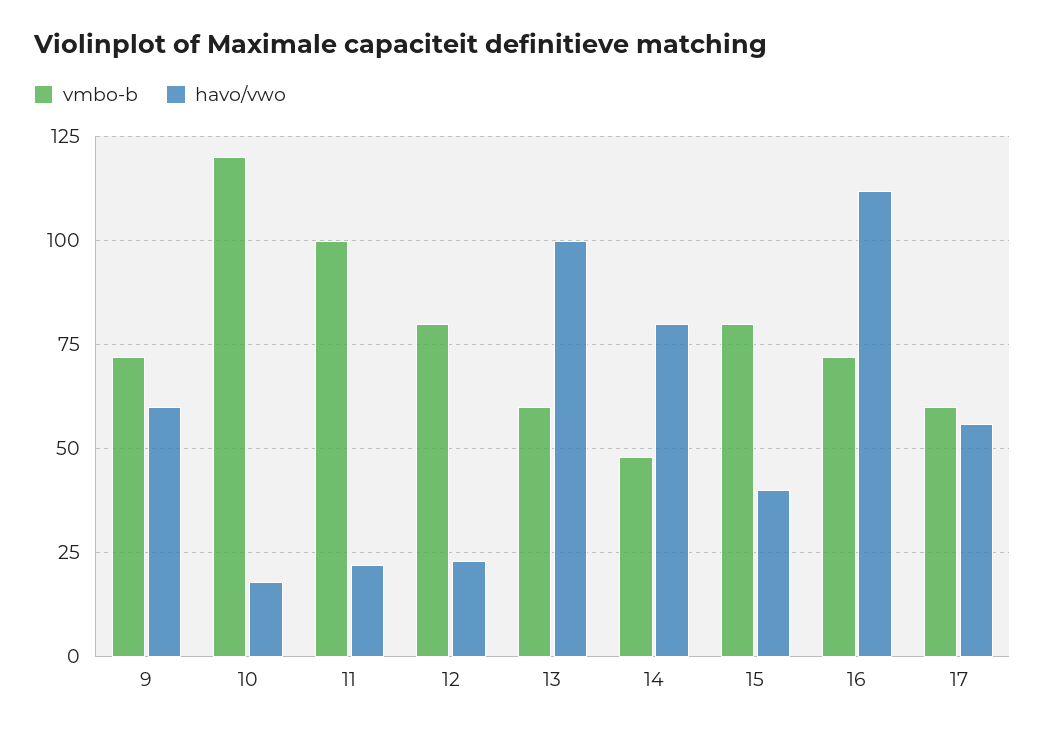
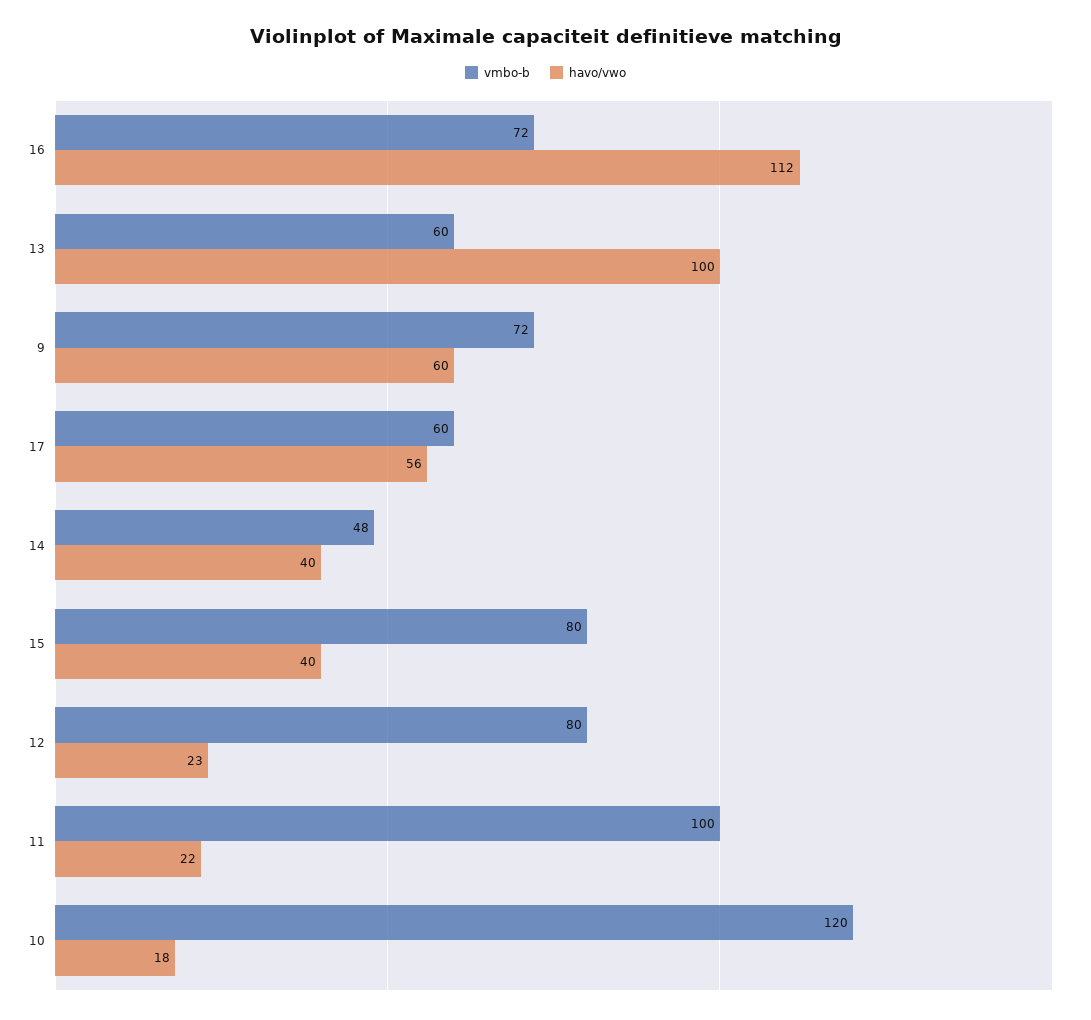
  {
    "vmbo-b": {
      "9": 72,
      "10": 120,
      "11": 100,
      "12": 80,
      "13": 60,
      "14": 48,
      "15": 80,
      "16": 72,
      "17": 60
    },
    "havo/vwo": {
      "9": 60,
      "10": 18,
      "11": 22,
      "12": 23,
      "13": 100,
-     "14": 80,
+     "14": 40,
      "15": 40,
      "16": 112,
      "17": 56
    }
  }

